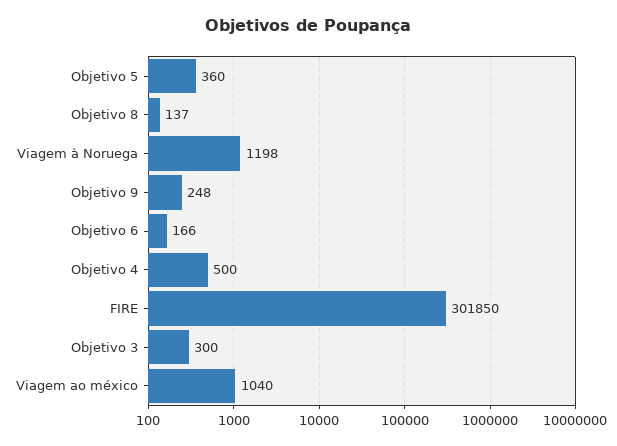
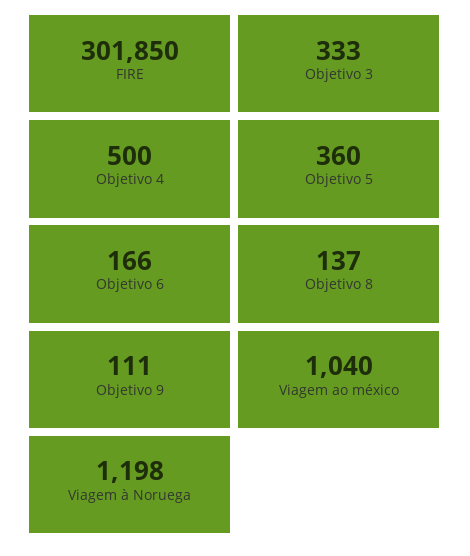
  {
    "Objetivo 5": 360,
    "Objetivo 8": 137,
    "Viagem à Noruega": 1198,
-   "Objetivo 9": 248,
+   "Objetivo 9": 111,
    "Objetivo 6": 166,
    "Objetivo 4": 500,
    "FIRE": 301850,
-   "Objetivo 3": 300,
+   "Objetivo 3": 333,
    "Viagem ao méxico": 1040
  }

